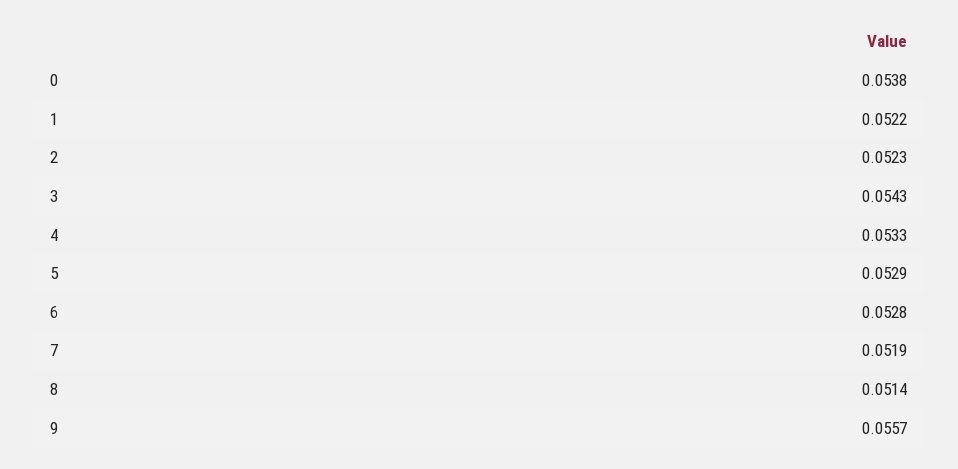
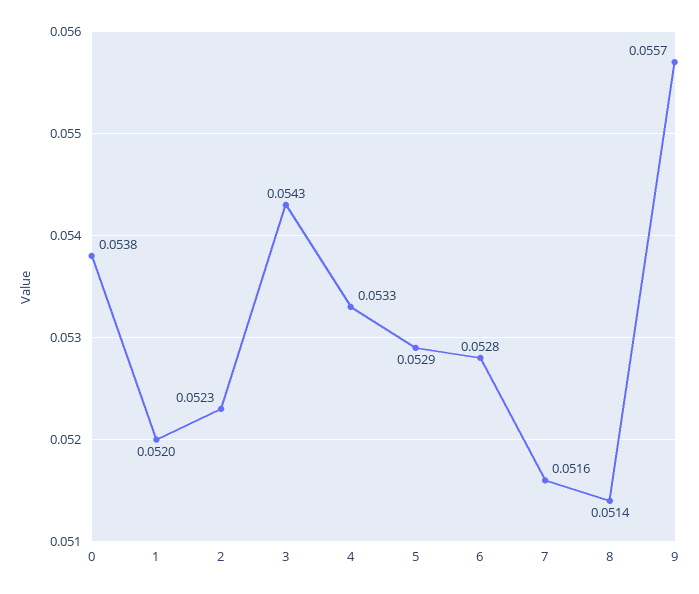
  {
    "0": 0.0538,
-   "1": 0.0522,
+   "1": 0.052,
    "2": 0.0523,
    "3": 0.0543,
    "4": 0.0533,
    "5": 0.0529,
    "6": 0.0528,
-   "7": 0.0519,
+   "7": 0.0516,
    "8": 0.0514,
    "9": 0.0557
  }

